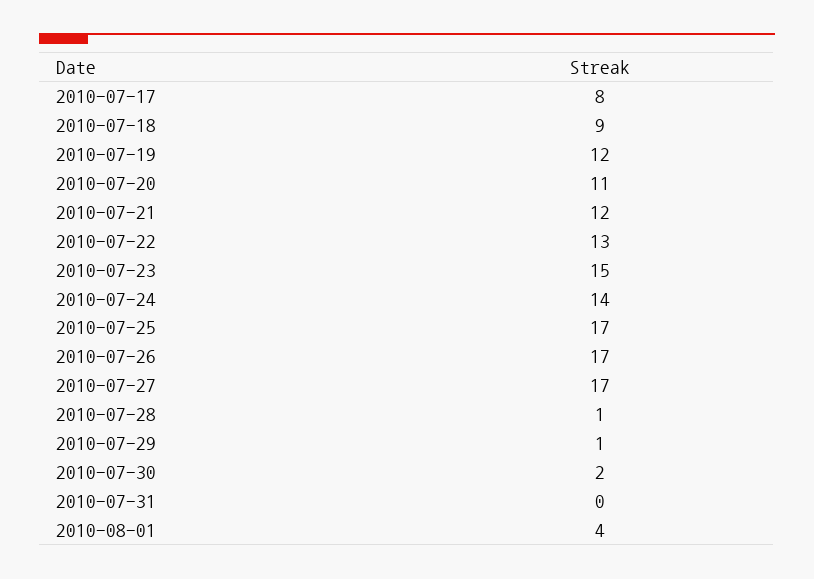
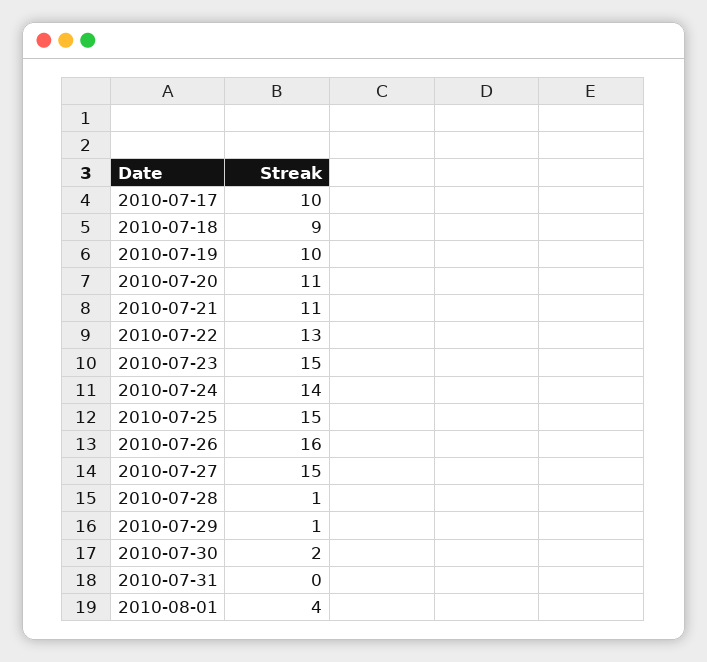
  {
-   "2010-07-17": 8,
+   "2010-07-17": 10,
    "2010-07-18": 9,
-   "2010-07-19": 12,
+   "2010-07-19": 10,
    "2010-07-20": 11,
-   "2010-07-21": 12,
+   "2010-07-21": 11,
    "2010-07-22": 13,
    "2010-07-23": 15,
    "2010-07-24": 14,
-   "2010-07-25": 17,
+   "2010-07-25": 15,
-   "2010-07-26": 17,
+   "2010-07-26": 16,
-   "2010-07-27": 17,
+   "2010-07-27": 15,
    "2010-07-28": 1,
    "2010-07-29": 1,
    "2010-07-30": 2,
    "2010-07-31": 0,
    "2010-08-01": 4
  }

